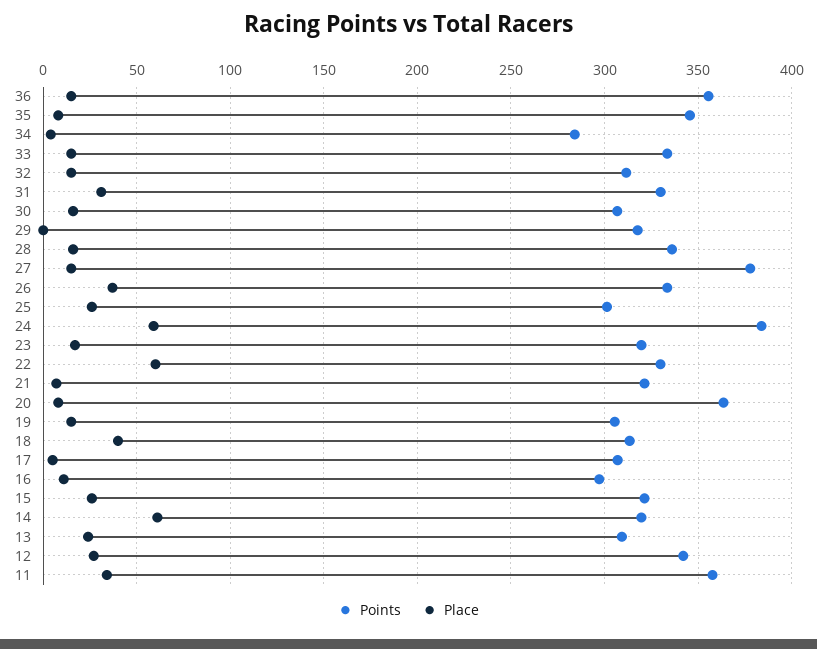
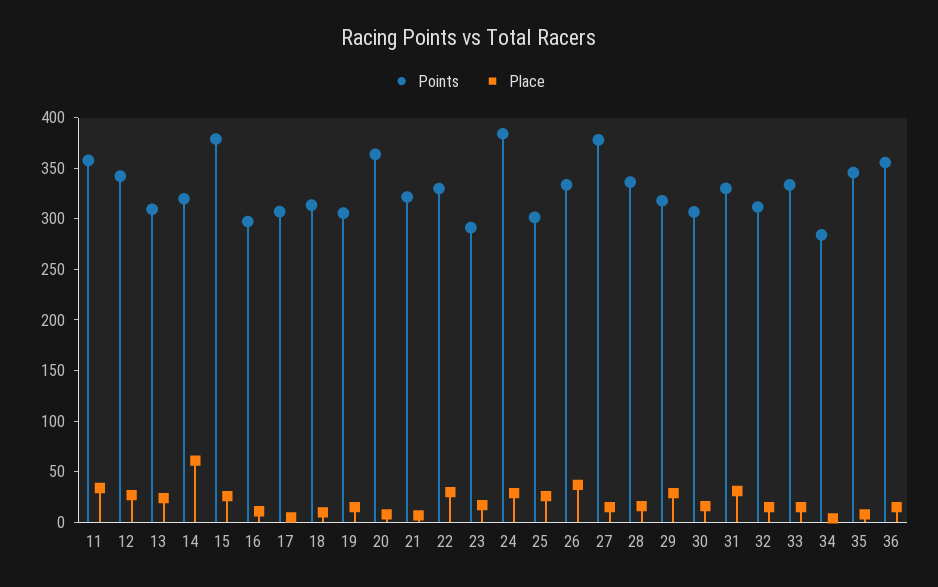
  {
    "Points": {
      "36": 355,
      "35": 345,
      "34": 285,
      "33": 335,
      "32": 310,
      "31": 330,
      "30": 305,
      "29": 320,
      "28": 335,
      "27": 380,
      "26": 335,
      "25": 300,
      "24": 385,
-     "23": 320,
+     "23": 290,
      "22": 330,
      "21": 320,
      "20": 365,
      "19": 305,
      "18": 315,
      "17": 305,
      "16": 295,
-     "15": 320,
+     "15": 380,
      "14": 320,
      "13": 310,
      "12": 340,
      "11": 360
    },
    "Place": {
      "36": 15,
      "35": 10,
      "34": 5,
      "33": 15,
      "32": 15,
      "31": 30,
      "30": 15,
-     "29": 0,
+     "29": 30,
      "28": 15,
      "27": 15,
      "26": 35,
      "25": 25,
-     "24": 60,
+     "24": 30,
      "23": 15,
-     "22": 60,
+     "22": 30,
      "21": 5,
      "20": 10,
      "19": 15,
-     "18": 40,
+     "18": 10,
      "17": 5,
      "16": 10,
      "15": 25,
      "14": 60,
      "13": 25,
      "12": 25,
      "11": 35
    }
  }

